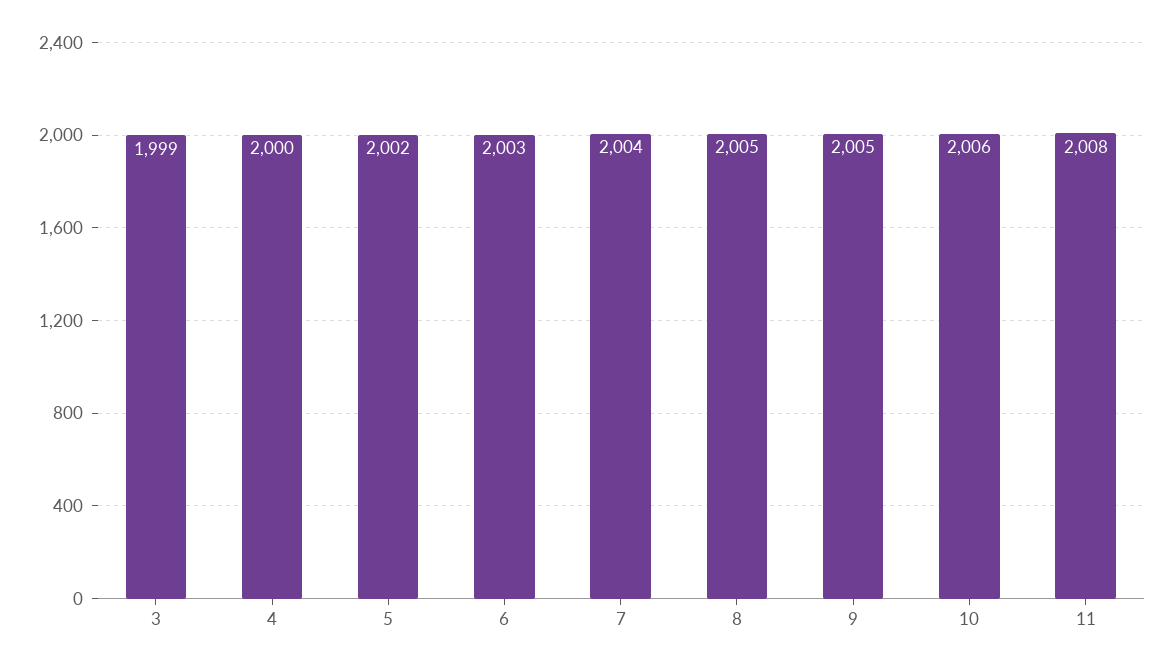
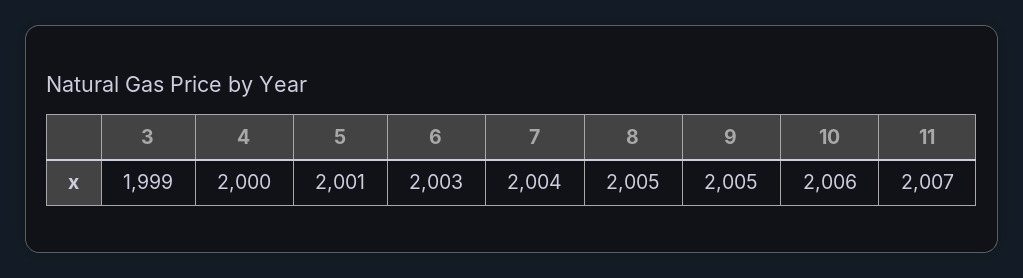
  {
    "3": 1999,
    "4": 2000,
-   "5": 2002,
+   "5": 2001,
    "6": 2003,
    "7": 2004,
    "8": 2005,
    "9": 2005,
    "10": 2006,
-   "11": 2008
+   "11": 2007
  }

